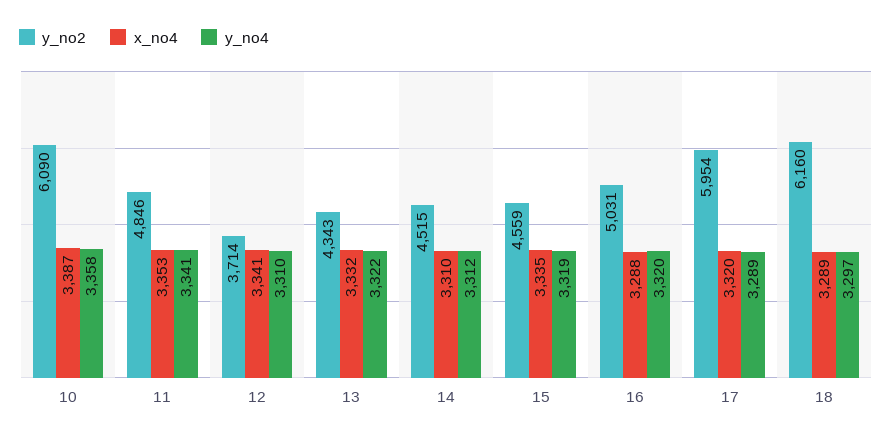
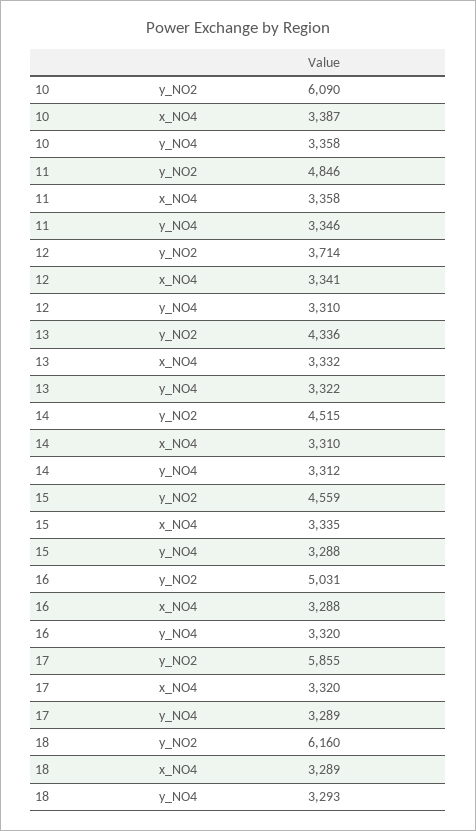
  {
    "y_no2": {
      "10": 6090,
      "11": 4846,
      "12": 3714,
-     "13": 4343,
+     "13": 4336,
      "14": 4515,
      "15": 4559,
      "16": 5031,
-     "17": 5954,
+     "17": 5855,
      "18": 6160
    },
    "x_no4": {
      "10": 3387,
-     "11": 3353,
+     "11": 3358,
      "12": 3341,
      "13": 3332,
      "14": 3310,
      "15": 3335,
      "16": 3288,
      "17": 3320,
      "18": 3289
    },
    "y_no4": {
      "10": 3358,
-     "11": 3341,
+     "11": 3346,
      "12": 3310,
      "13": 3322,
      "14": 3312,
-     "15": 3319,
+     "15": 3288,
      "16": 3320,
      "17": 3289,
-     "18": 3297
+     "18": 3293
    }
  }

